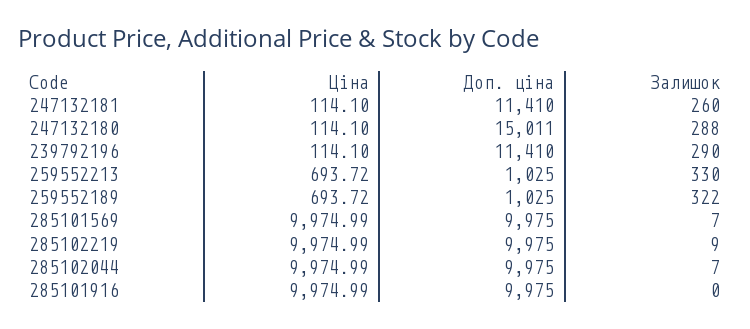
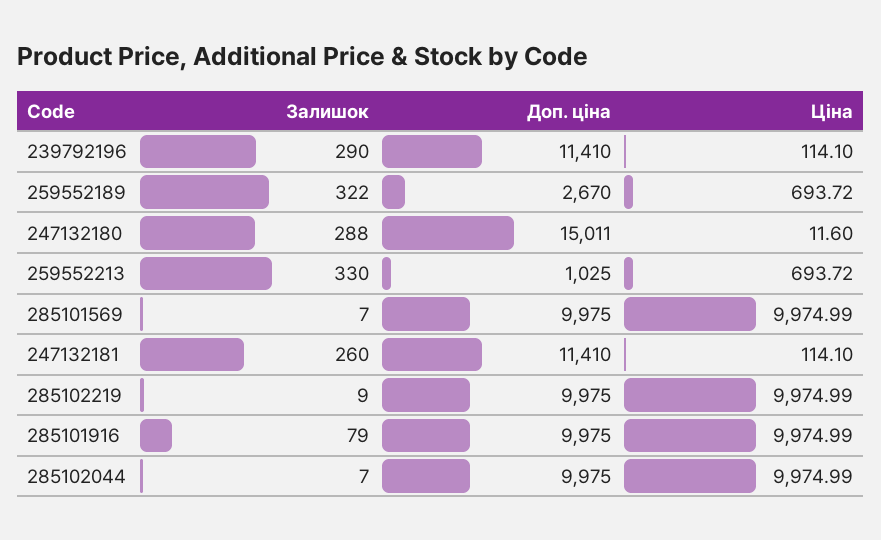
  {
    "Ціна": {
      "247132181": 114.1,
-     "247132180": 114.1,
+     "247132180": 11.6,
      "239792196": 114.1,
      "259552213": 693.72,
      "259552189": 693.72,
      "285101569": 9974.99,
      "285102219": 9974.99,
      "285102044": 9974.99,
      "285101916": 9974.99
    },
    "Доп. ціна": {
      "247132181": 11410,
      "247132180": 15011,
      "239792196": 11410,
      "259552213": 1025,
-     "259552189": 1025,
+     "259552189": 2670,
      "285101569": 9975,
      "285102219": 9975,
      "285102044": 9975,
      "285101916": 9975
    },
    "Залишок": {
      "247132181": 260,
      "247132180": 288,
      "239792196": 290,
      "259552213": 330,
      "259552189": 322,
      "285101569": 7,
      "285102219": 9,
      "285102044": 7,
-     "285101916": 0
+     "285101916": 79
    }
  }

